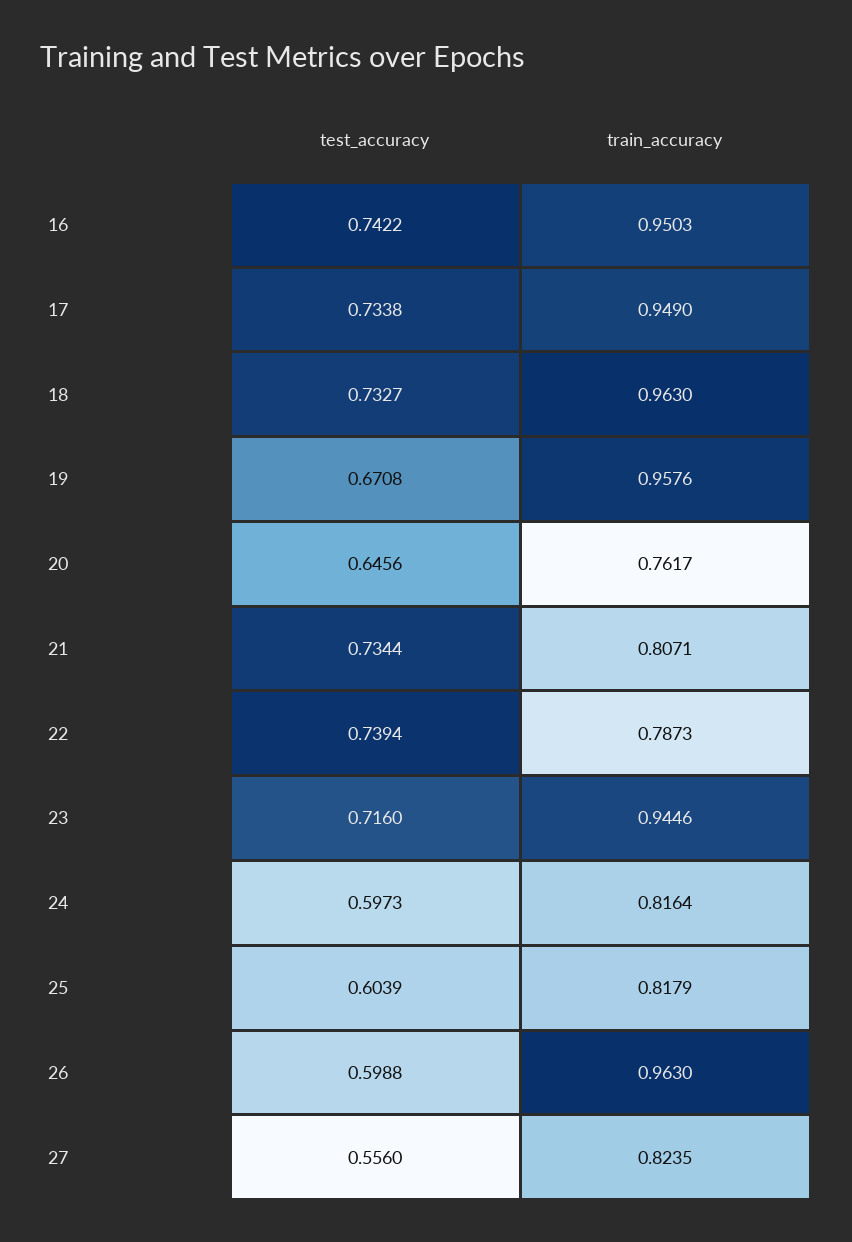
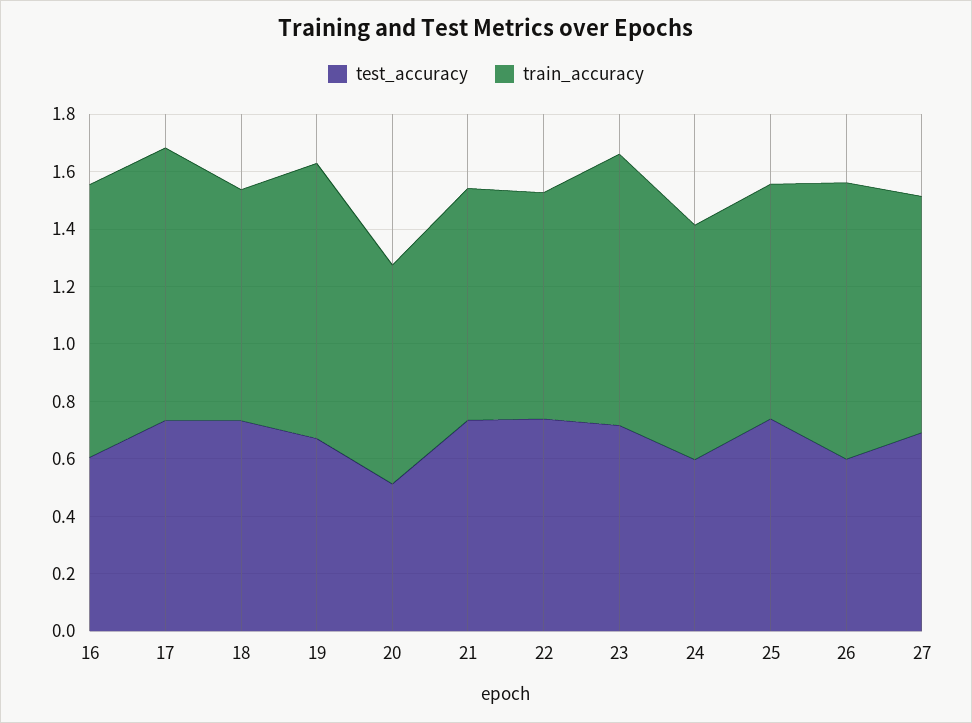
  {
    "test_accuracy": {
-     "16": 0.7422,
+     "16": 0.6,
      "17": 0.7338,
      "18": 0.7327,
      "19": 0.6708,
-     "20": 0.6456,
+     "20": 0.5,
      "21": 0.7344,
      "22": 0.7394,
      "23": 0.716,
      "24": 0.5973,
-     "25": 0.6039,
+     "25": 0.75,
      "26": 0.5988,
-     "27": 0.556
+     "27": 0.7
    },
    "train_accuracy": {
      "16": 0.9503,
      "17": 0.949,
-     "18": 0.963,
+     "18": 0.8,
      "19": 0.9576,
      "20": 0.7617,
      "21": 0.8071,
      "22": 0.7873,
      "23": 0.9446,
      "24": 0.8164,
      "25": 0.8179,
      "26": 0.963,
      "27": 0.8235
    }
  }

